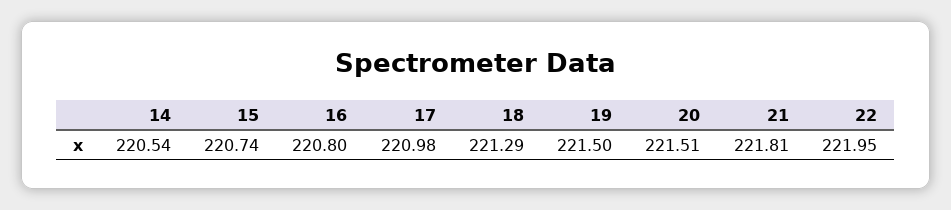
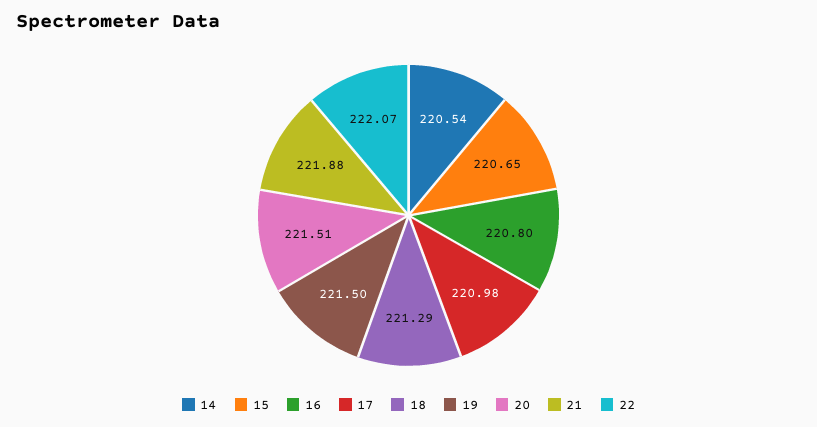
  {
    "14": 220.54,
-   "15": 220.74,
+   "15": 220.65,
    "16": 220.8,
    "17": 220.98,
    "18": 221.29,
    "19": 221.5,
    "20": 221.51,
-   "21": 221.81,
+   "21": 221.88,
-   "22": 221.95
+   "22": 222.07
  }

